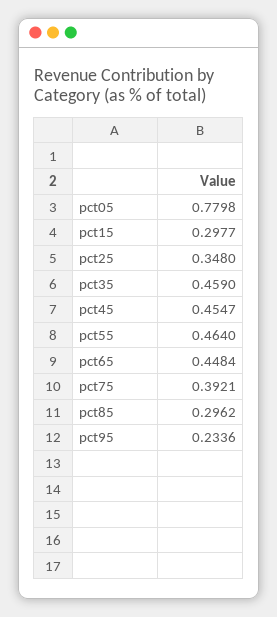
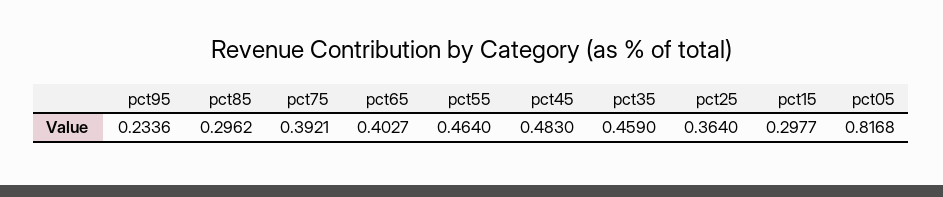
  {
-   "pct05": 0.7798,
+   "pct05": 0.8168,
    "pct15": 0.2977,
-   "pct25": 0.348,
+   "pct25": 0.364,
    "pct35": 0.459,
-   "pct45": 0.4547,
+   "pct45": 0.483,
    "pct55": 0.464,
-   "pct65": 0.4484,
+   "pct65": 0.4027,
    "pct75": 0.3921,
    "pct85": 0.2962,
    "pct95": 0.2336
  }

